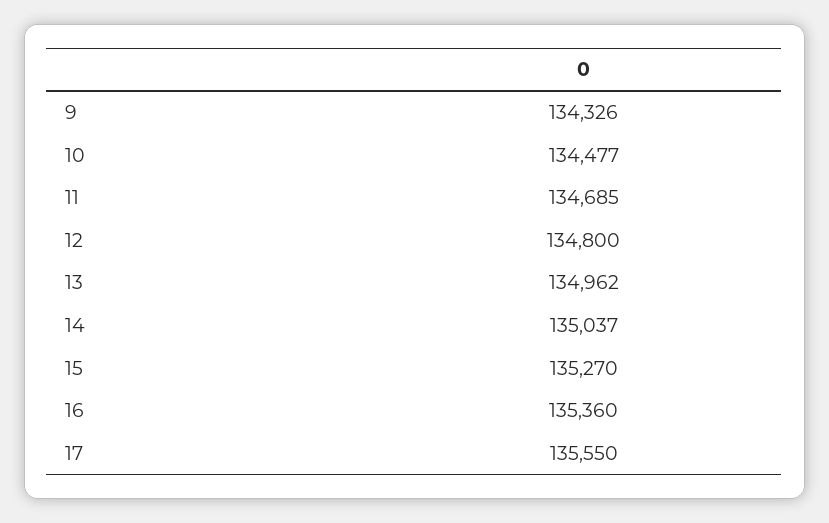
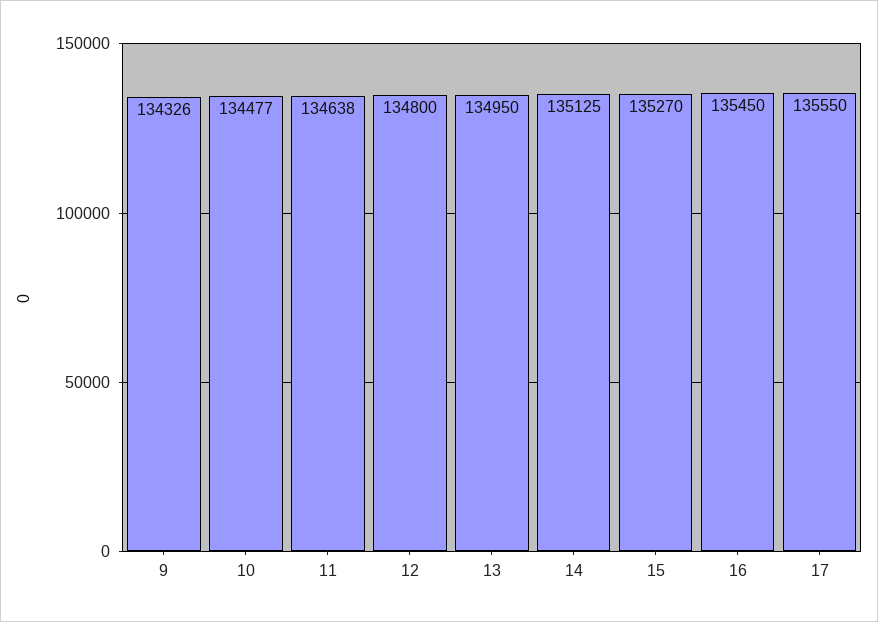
  {
    "9": 134326,
    "10": 134477,
-   "11": 134685,
+   "11": 134638,
    "12": 134800,
-   "13": 134962,
+   "13": 134950,
-   "14": 135037,
+   "14": 135125,
    "15": 135270,
-   "16": 135360,
+   "16": 135450,
    "17": 135550
  }

